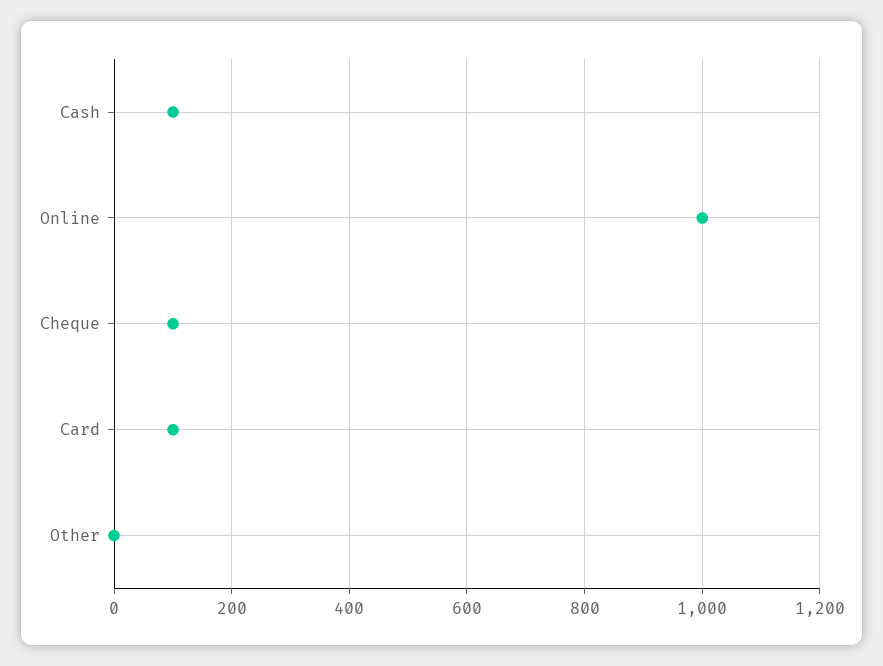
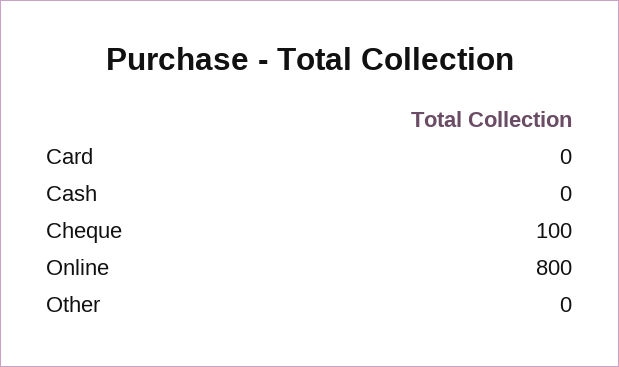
  {
-   "Cash": 100,
+   "Cash": 0,
-   "Online": 1000,
+   "Online": 800,
    "Cheque": 100,
-   "Card": 100,
+   "Card": 0,
    "Other": 0
  }

